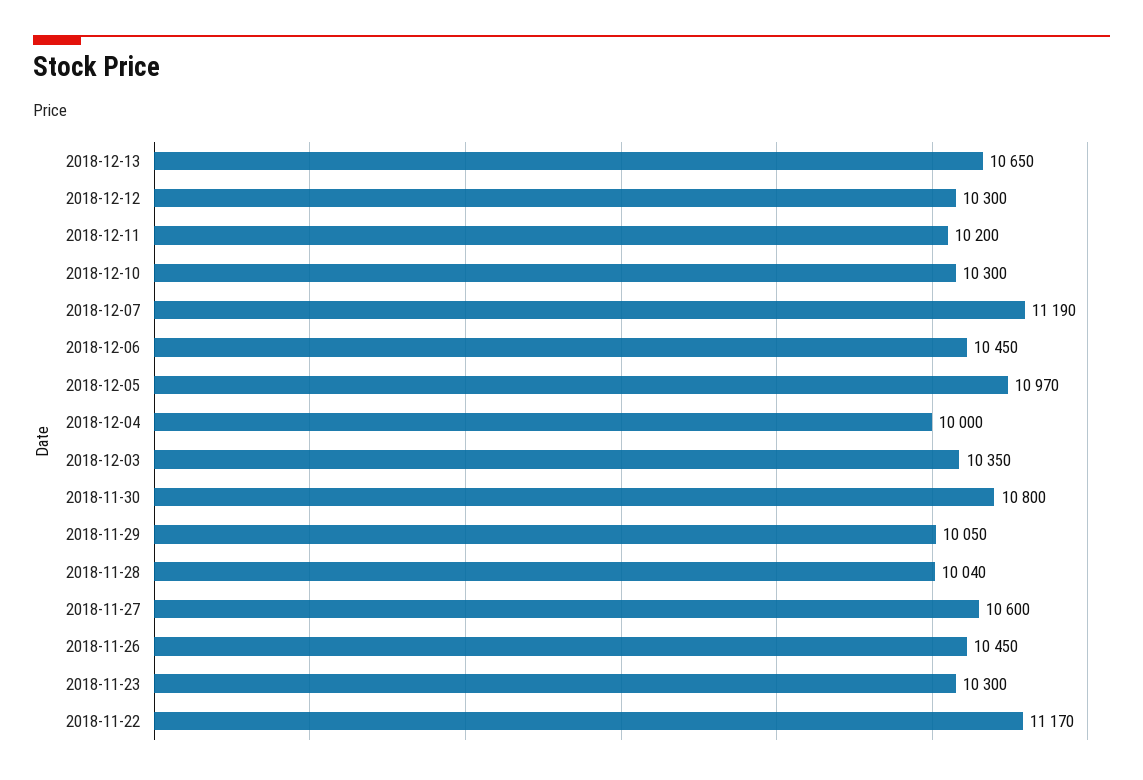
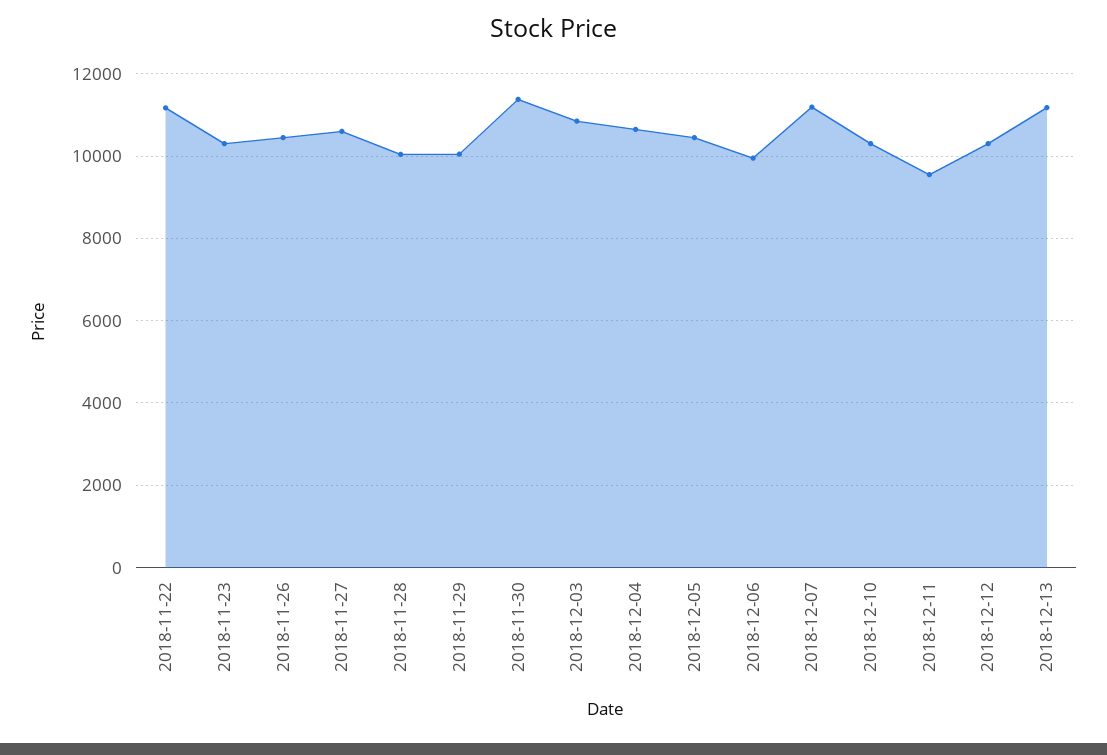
  {
-   "2018-12-13": 10650,
+   "2018-12-13": 11200,
    "2018-12-12": 10300,
-   "2018-12-11": 10200,
+   "2018-12-11": 9600,
    "2018-12-10": 10300,
    "2018-12-07": 11190,
-   "2018-12-06": 10450,
+   "2018-12-06": 10000,
-   "2018-12-05": 10970,
+   "2018-12-05": 10400,
-   "2018-12-04": 10000,
+   "2018-12-04": 10600,
-   "2018-12-03": 10350,
+   "2018-12-03": 10800,
-   "2018-11-30": 10800,
+   "2018-11-30": 11400,
    "2018-11-29": 10050,
    "2018-11-28": 10040,
    "2018-11-27": 10600,
    "2018-11-26": 10450,
    "2018-11-23": 10300,
    "2018-11-22": 11170
  }

